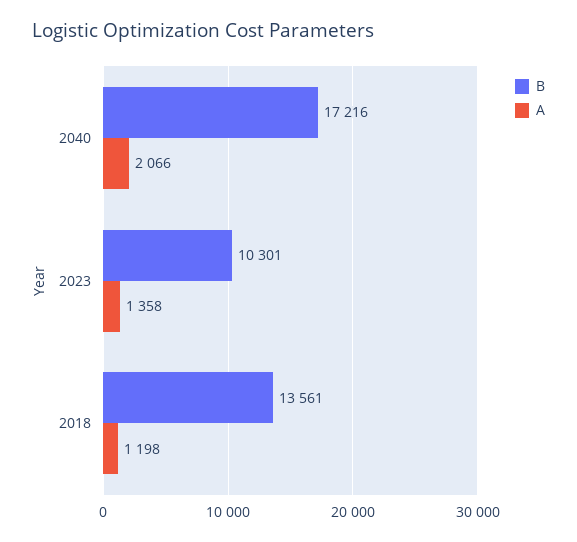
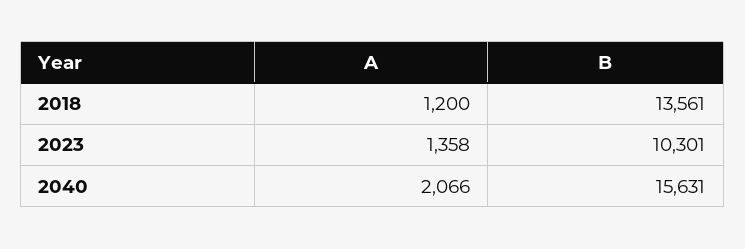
  {
    "B": {
-     "2040": 17216,
+     "2040": 15631,
      "2023": 10301,
      "2018": 13561
    },
    "A": {
      "2040": 2066,
      "2023": 1358,
-     "2018": 1198
+     "2018": 1200
    }
  }

